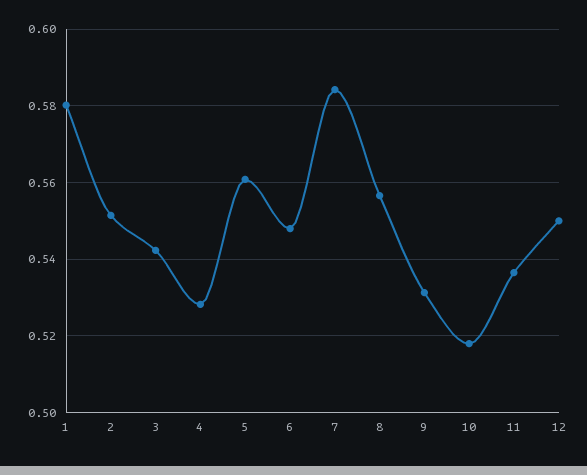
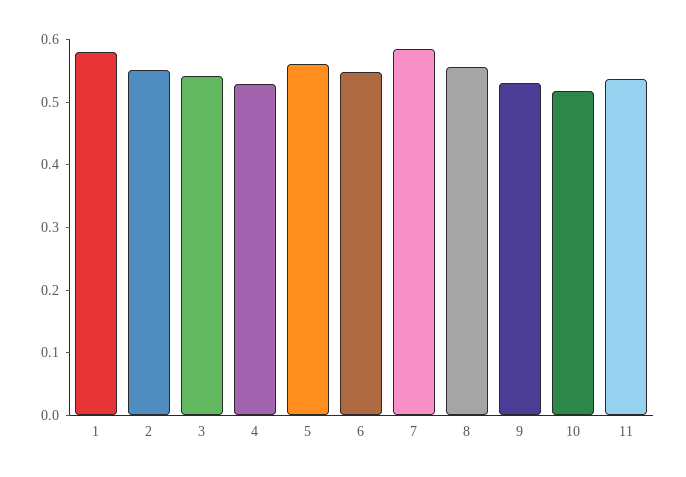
  {
    "1": 0.58,
    "2": 0.552,
    "3": 0.542,
    "4": 0.528,
    "5": 0.56,
    "6": 0.548,
    "7": 0.584,
    "8": 0.556,
    "9": 0.532,
    "10": 0.518,
-   "11": 0.536,
+   "11": 0.536
-   "12": 0.55
  }

